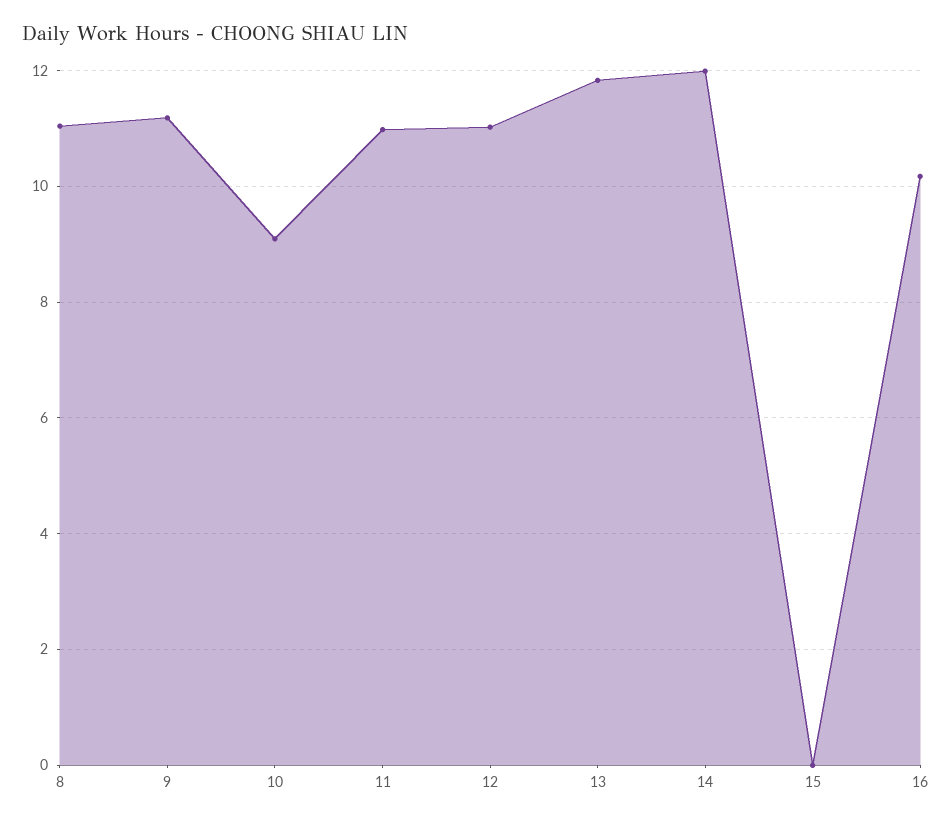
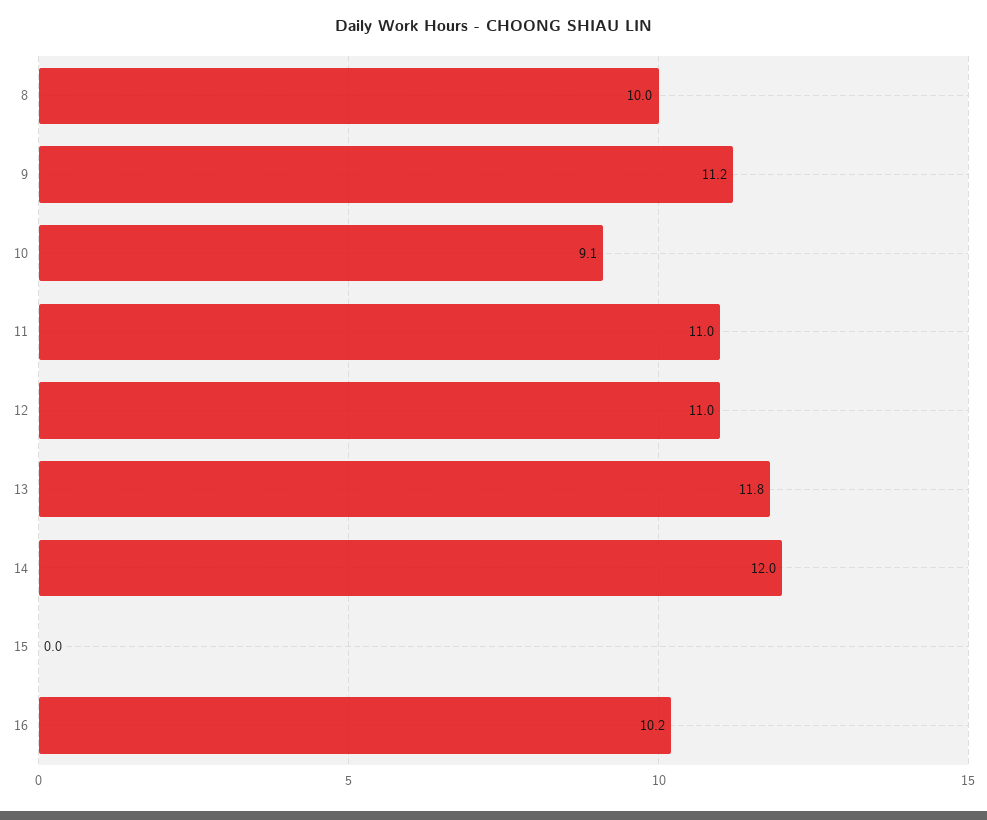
  {
-   "8": 11,
+   "8": 10,
    "9": 11.2,
    "10": 9.1,
    "11": 11,
    "12": 11,
    "13": 11.8,
    "14": 12,
    "15": 0,
    "16": 10.2
  }

